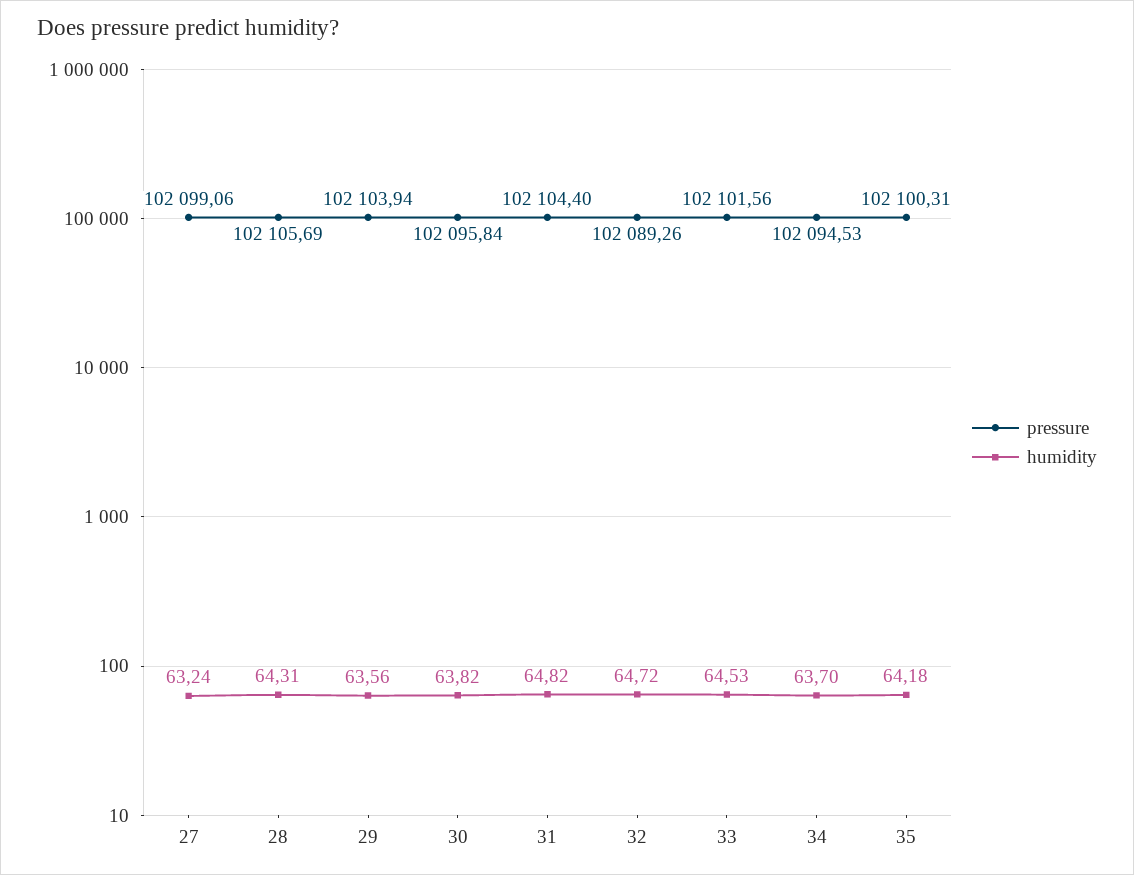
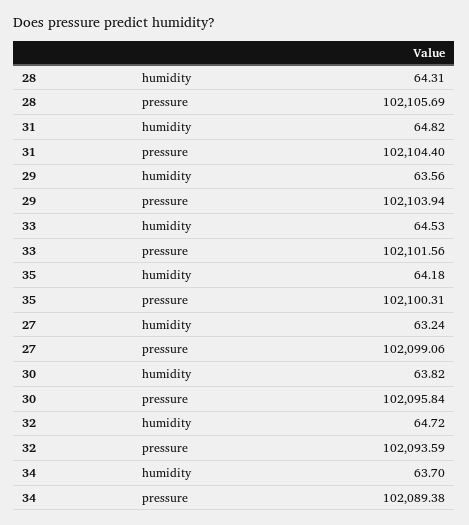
  {
    "pressure": {
      "27": 102099.06,
      "28": 102105.69,
      "29": 102103.94,
      "30": 102095.84,
      "31": 102104.4,
-     "32": 102089.26,
+     "32": 102093.59,
      "33": 102101.56,
-     "34": 102094.53,
+     "34": 102089.38,
      "35": 102100.31
    },
    "humidity": {
      "27": 63.24,
      "28": 64.31,
      "29": 63.56,
      "30": 63.82,
      "31": 64.82,
      "32": 64.72,
      "33": 64.53,
      "34": 63.7,
      "35": 64.18
    }
  }

